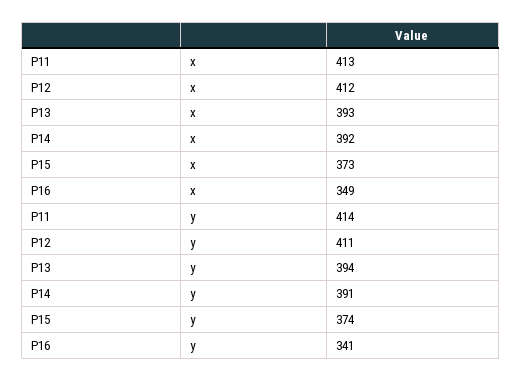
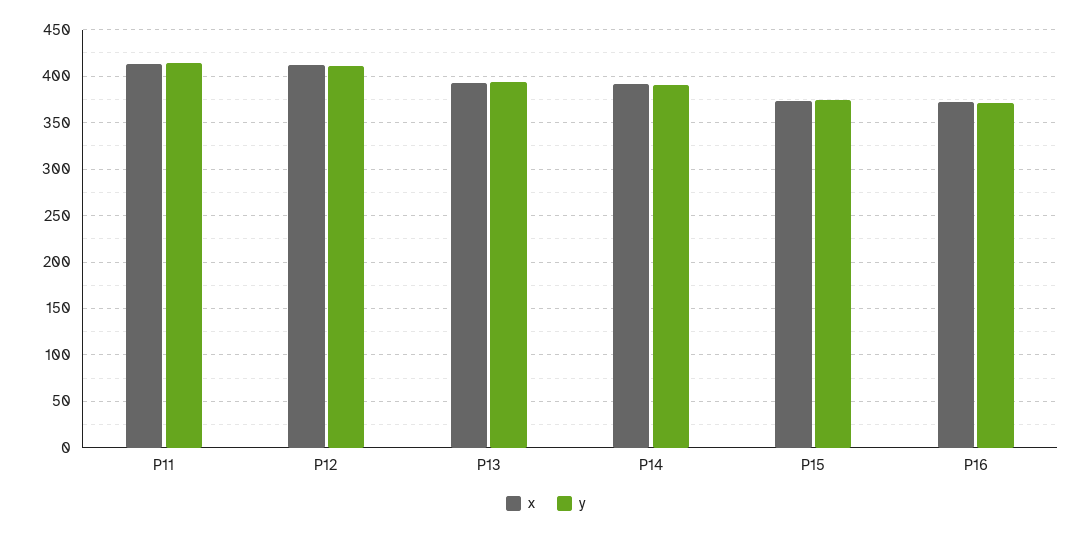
  {
    "x": {
      "P11": 413,
      "P12": 412,
      "P13": 393,
      "P14": 392,
      "P15": 373,
-     "P16": 349
+     "P16": 370
    },
    "y": {
      "P11": 414,
      "P12": 411,
      "P13": 394,
      "P14": 391,
      "P15": 374,
-     "P16": 341
+     "P16": 370
    }
  }

